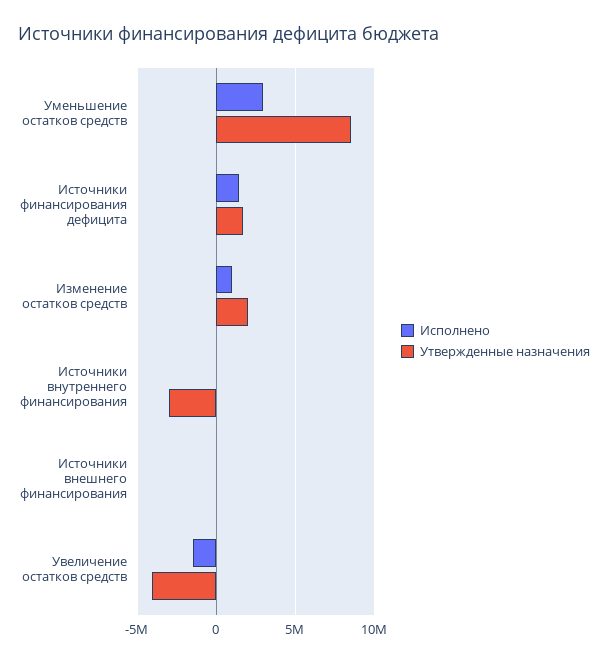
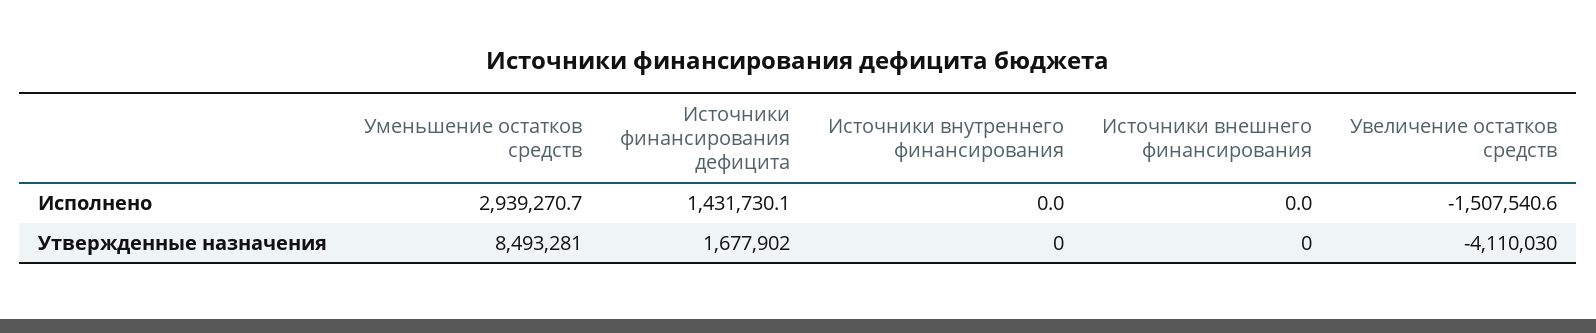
  {
    "Исполнено": {
      "Уменьшение остатков средств": 2939270.7,
      "Источники финансирования дефицита": 1431730.1,
-     "Изменение остатков средств": 1000000,
      "Источники внутреннего финансирования": 0,
      "Источники внешнего финансирования": 0,
      "Увеличение остатков средств": -1507540.6
    },
    "Утвержденные назначения": {
      "Уменьшение остатков средств": 8493281,
      "Источники финансирования дефицита": 1677902,
-     "Изменение остатков средств": 2000000,
-     "Источники внутреннего финансирования": -3000000,
+     "Источники внутреннего финансирования": 0,
      "Источники внешнего финансирования": 0,
      "Увеличение остатков средств": -4110030
    }
  }

